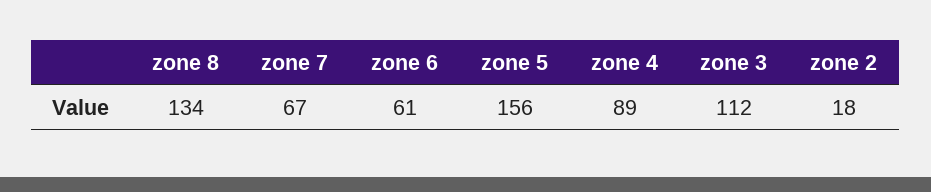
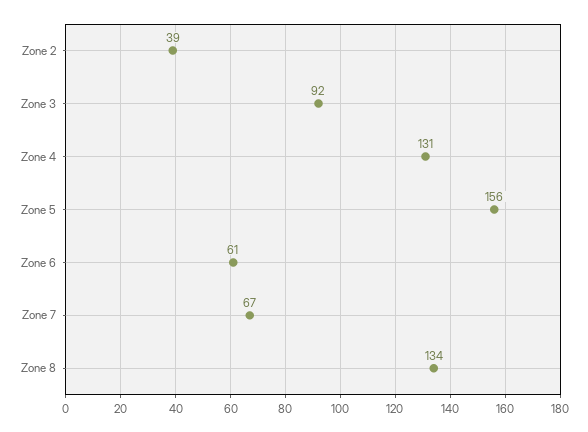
  {
    "zone 8": 134,
    "zone 7": 67,
    "zone 6": 61,
    "zone 5": 156,
-   "zone 4": 89,
+   "zone 4": 131,
-   "zone 3": 112,
+   "zone 3": 92,
-   "zone 2": 18
+   "zone 2": 39
  }

